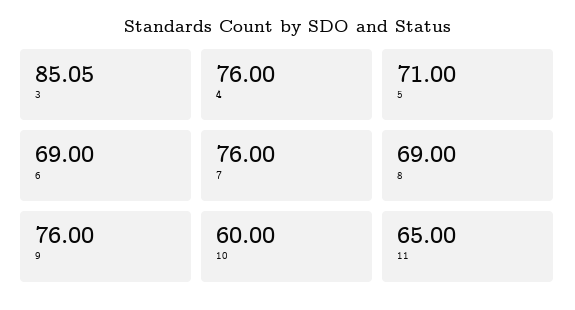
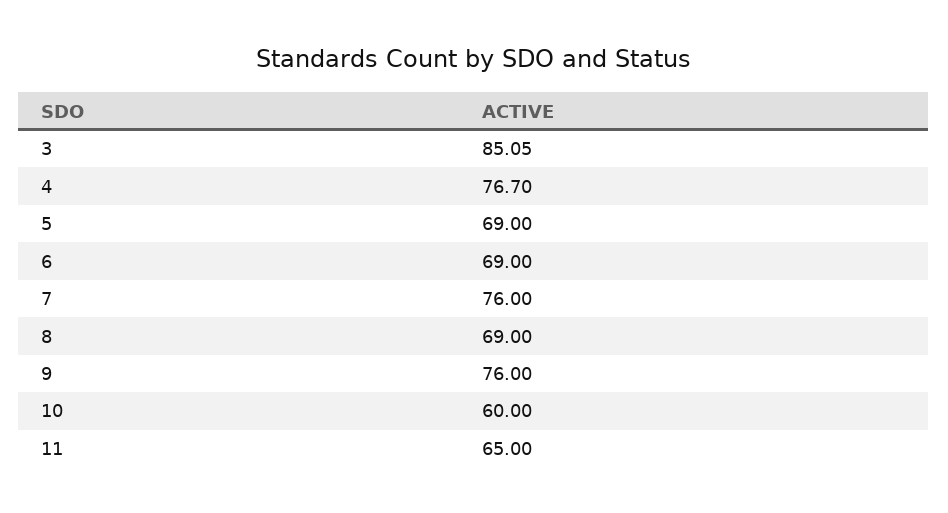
  {
    "3": 85.05,
-   "4": 76,
+   "4": 76.7,
-   "5": 71,
+   "5": 69,
    "6": 69,
    "7": 76,
    "8": 69,
    "9": 76,
    "10": 60,
    "11": 65
  }

